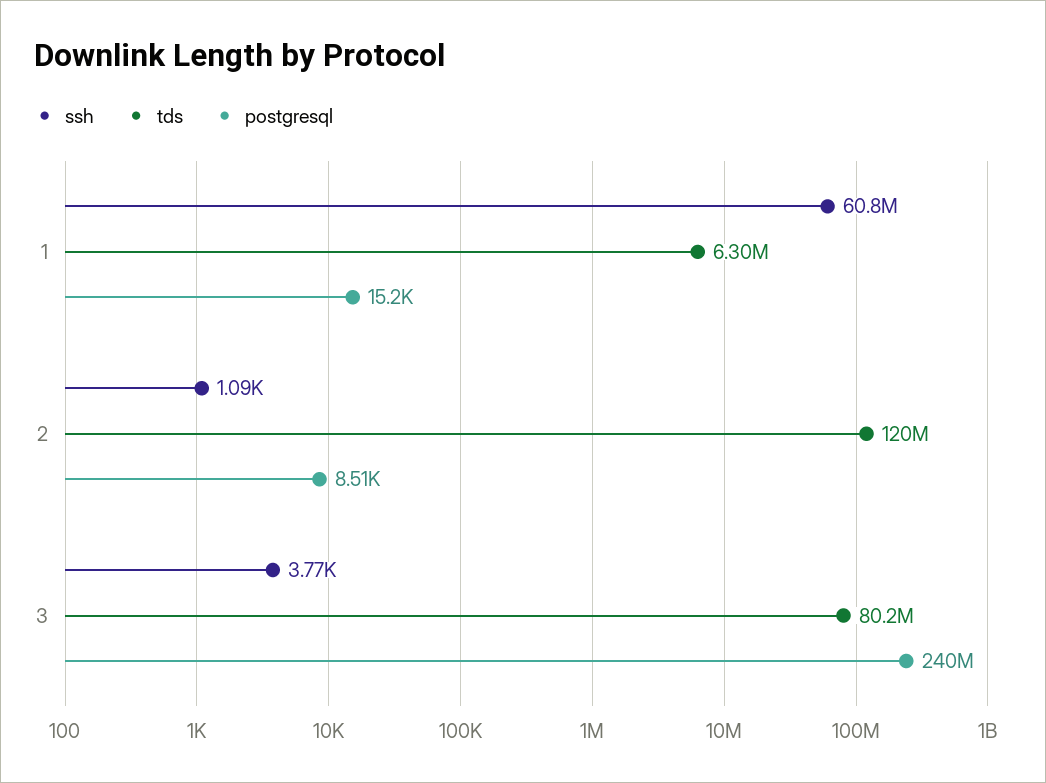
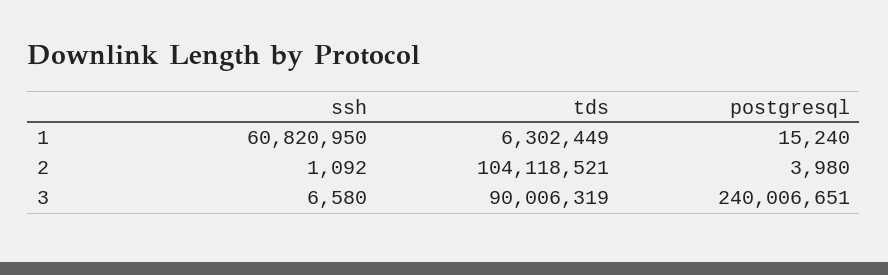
  {
    "ssh": {
      "1": 60820950,
      "2": 1092,
-     "3": 3770
+     "3": 6580
    },
    "tds": {
      "1": 6302449,
-     "2": 120000000,
+     "2": 104118521,
-     "3": 80200000
+     "3": 90006319
    },
    "postgresql": {
      "1": 15240,
-     "2": 8510,
+     "2": 3980,
      "3": 240006651
    }
  }

